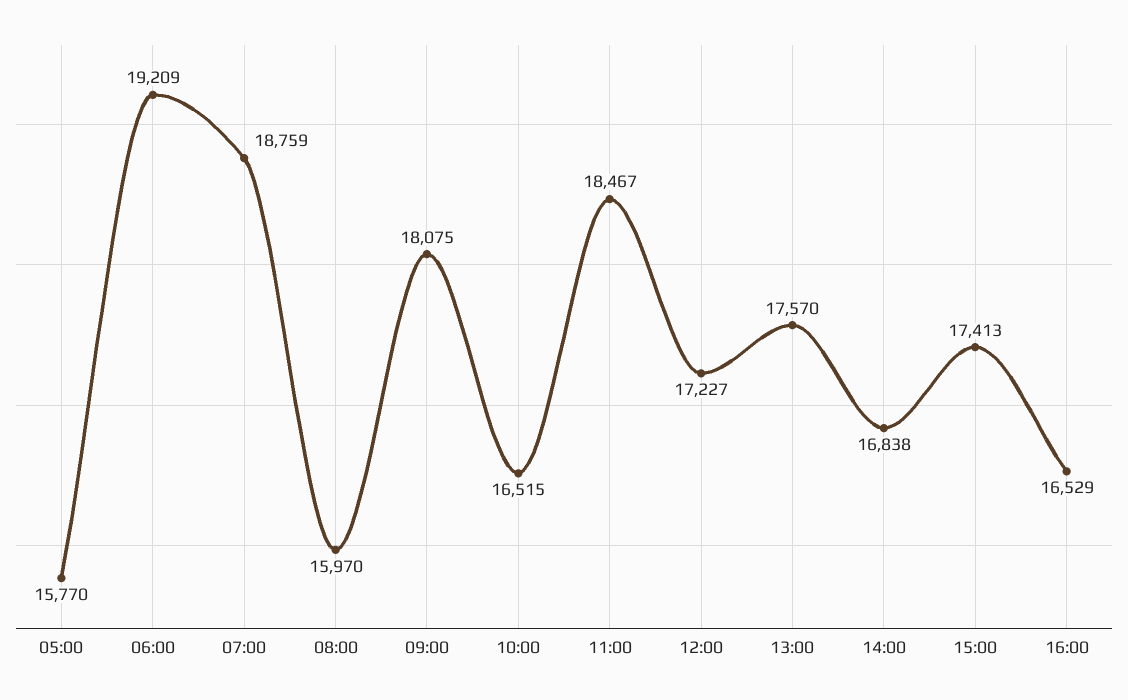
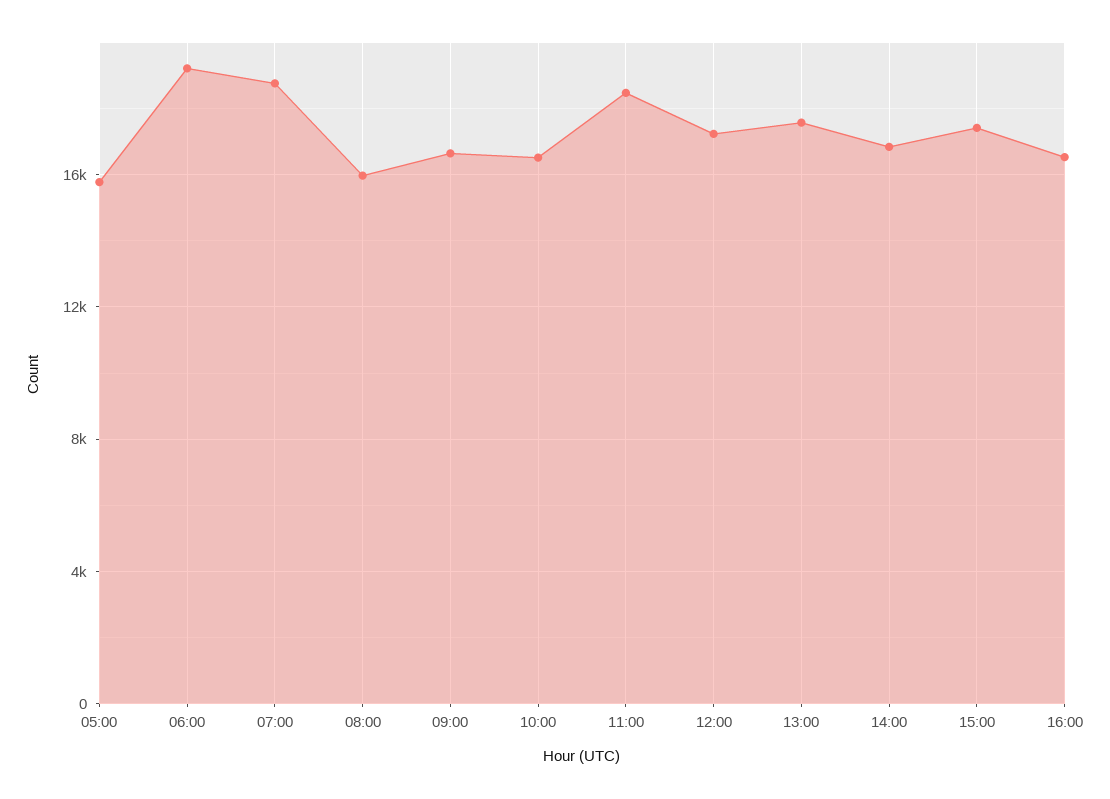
  {
    "05:00": 15770,
    "06:00": 19209,
    "07:00": 18759,
    "08:00": 15970,
-   "09:00": 18075,
+   "09:00": 16500,
    "10:00": 16515,
    "11:00": 18467,
    "12:00": 17227,
    "13:00": 17570,
    "14:00": 16838,
    "15:00": 17413,
    "16:00": 16529
  }

